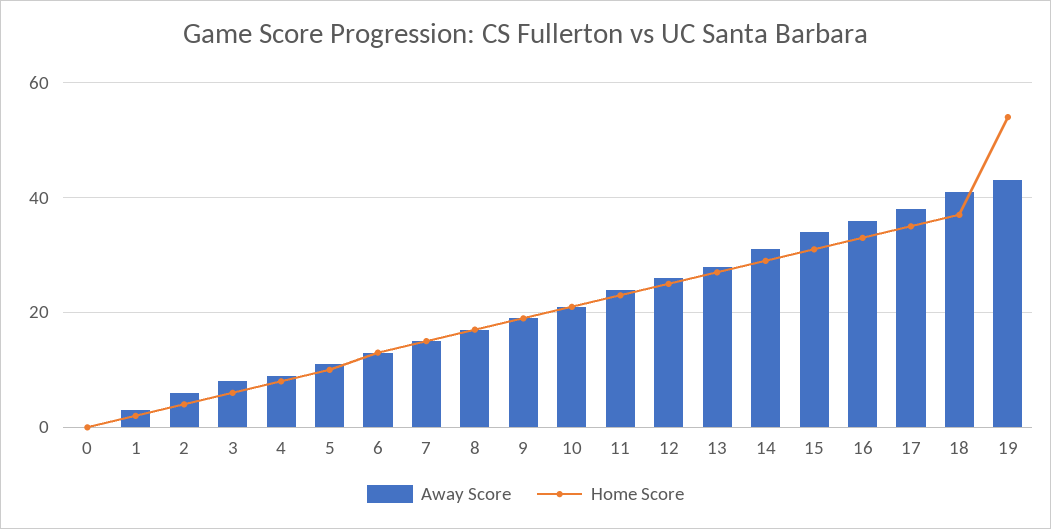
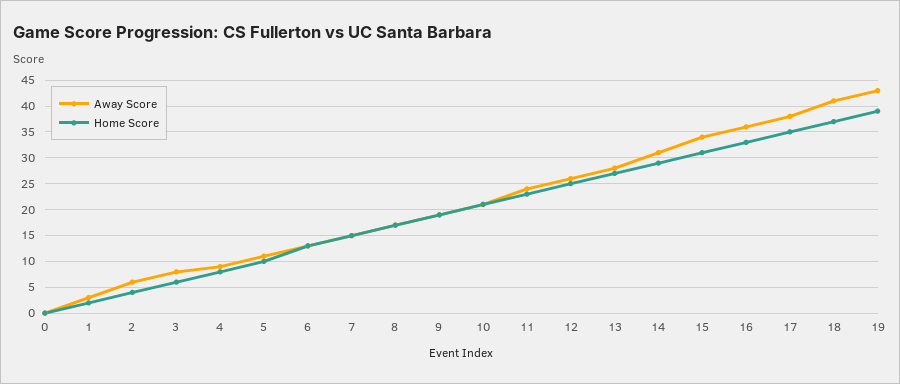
  {
    "Away Score": {
      "0": 0,
      "1": 5,
      "2": 5,
      "3": 10,
      "4": 10,
      "5": 10,
      "6": 15,
      "7": 15,
      "8": 15,
      "9": 20,
      "10": 20,
      "11": 25,
      "12": 25,
      "13": 30,
      "14": 30,
      "15": 35,
      "16": 35,
      "17": 40,
      "18": 40,
      "19": 45
    },
    "Home Score": {
      "0": 0,
      "1": 0,
      "2": 5,
      "3": 5,
      "4": 10,
      "5": 10,
      "6": 15,
      "7": 15,
      "8": 15,
      "9": 20,
      "10": 20,
      "11": 25,
      "12": 25,
      "13": 25,
      "14": 30,
      "15": 30,
      "16": 35,
      "17": 35,
      "18": 35,
-     "19": 55
+     "19": 40
    }
  }

